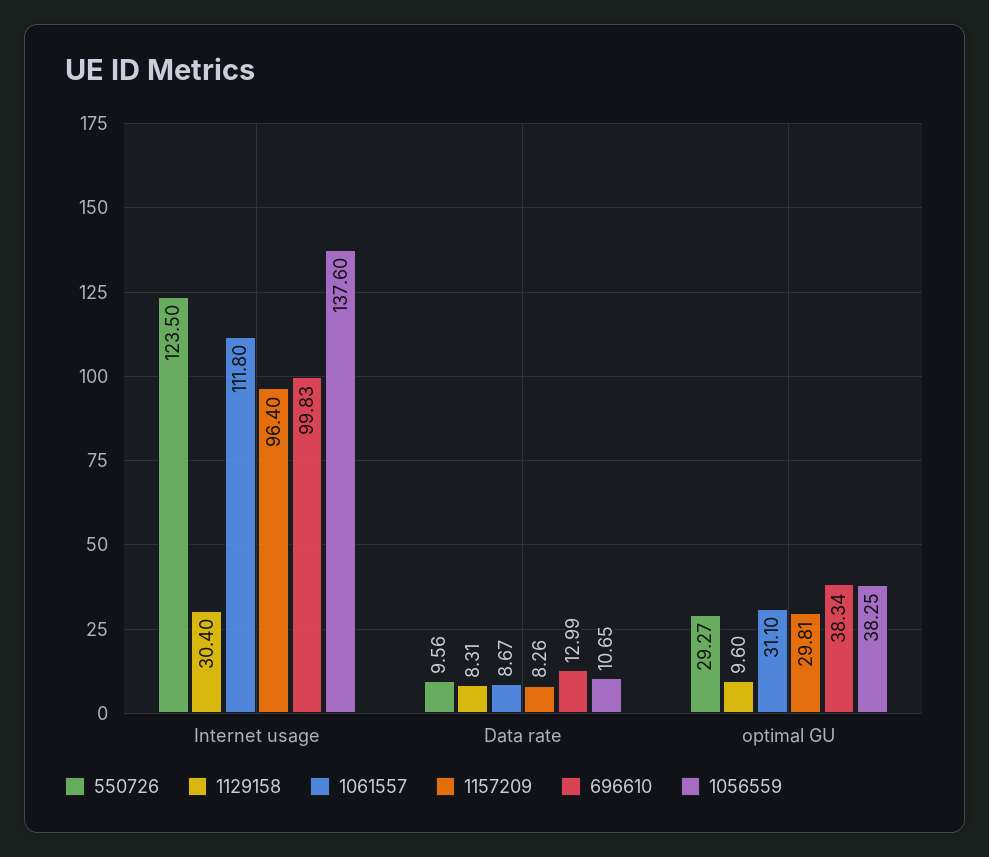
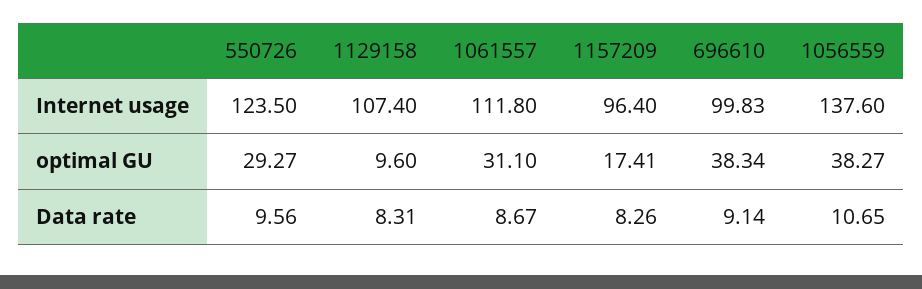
  {
    "550726": {
      "Internet usage": 123.5,
      "Data rate": 9.56,
      "optimal GU": 29.27
    },
    "1129158": {
-     "Internet usage": 30.4,
+     "Internet usage": 107.4,
      "Data rate": 8.31,
      "optimal GU": 9.6
    },
    "1061557": {
      "Internet usage": 111.8,
      "Data rate": 8.67,
      "optimal GU": 31.1
    },
    "1157209": {
      "Internet usage": 96.4,
      "Data rate": 8.26,
-     "optimal GU": 29.81
+     "optimal GU": 17.41
    },
    "696610": {
      "Internet usage": 99.83,
-     "Data rate": 12.99,
+     "Data rate": 9.14,
      "optimal GU": 38.34
    },
    "1056559": {
      "Internet usage": 137.6,
      "Data rate": 10.65,
-     "optimal GU": 38.25
+     "optimal GU": 38.27
    }
  }

